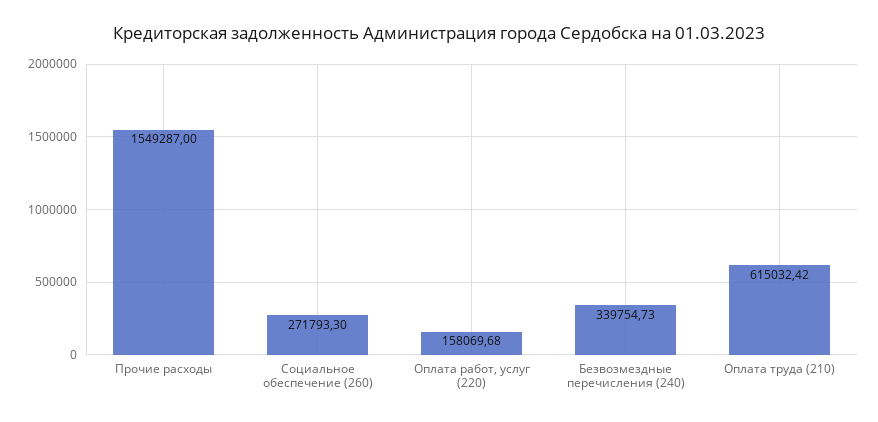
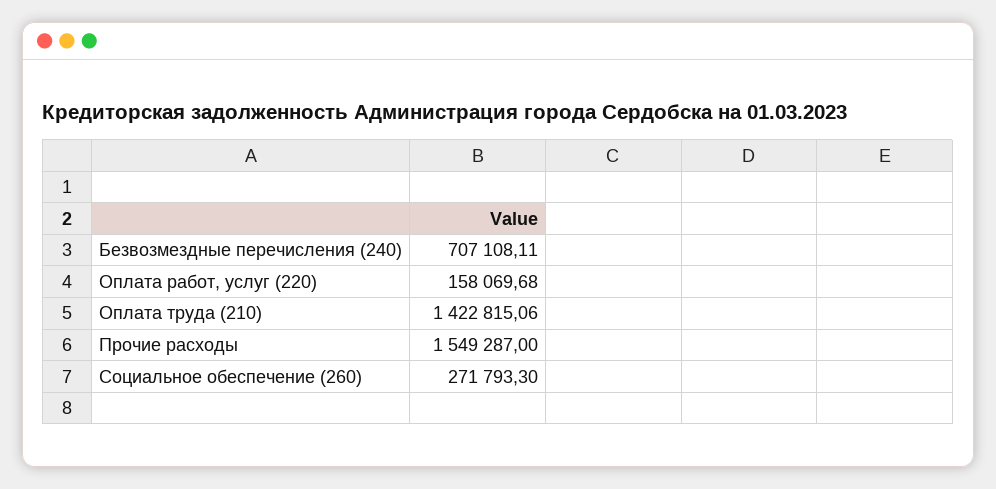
  {
    "Прочие расходы": 1549287,
    "Социальное обеспечение (260)": 271793.3,
    "Оплата работ, услуг (220)": 158069.68,
-   "Безвозмездные перечисления (240)": 339754.73,
+   "Безвозмездные перечисления (240)": 707108.11,
-   "Оплата труда (210)": 615032.42
+   "Оплата труда (210)": 1422815.06
  }

